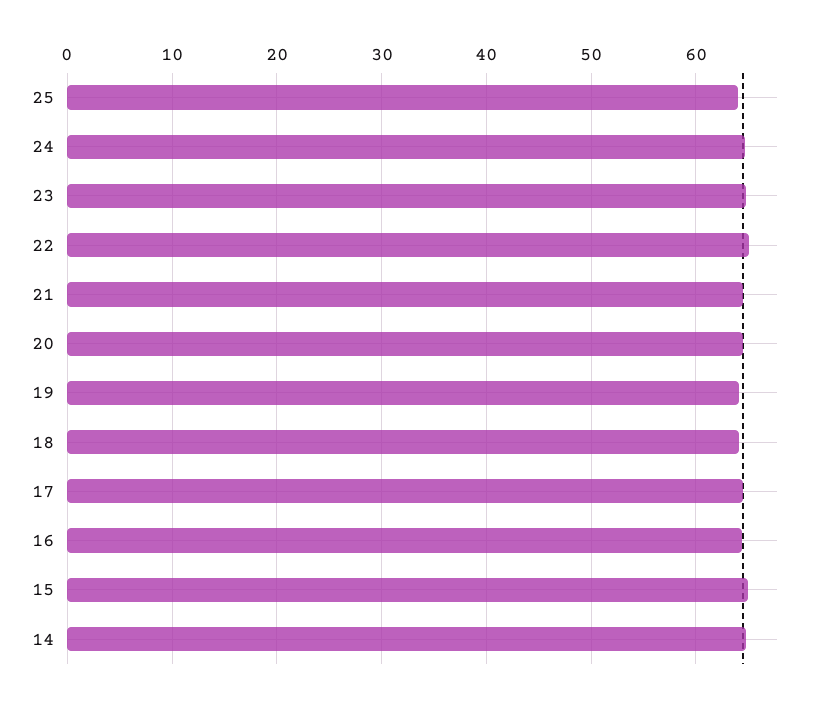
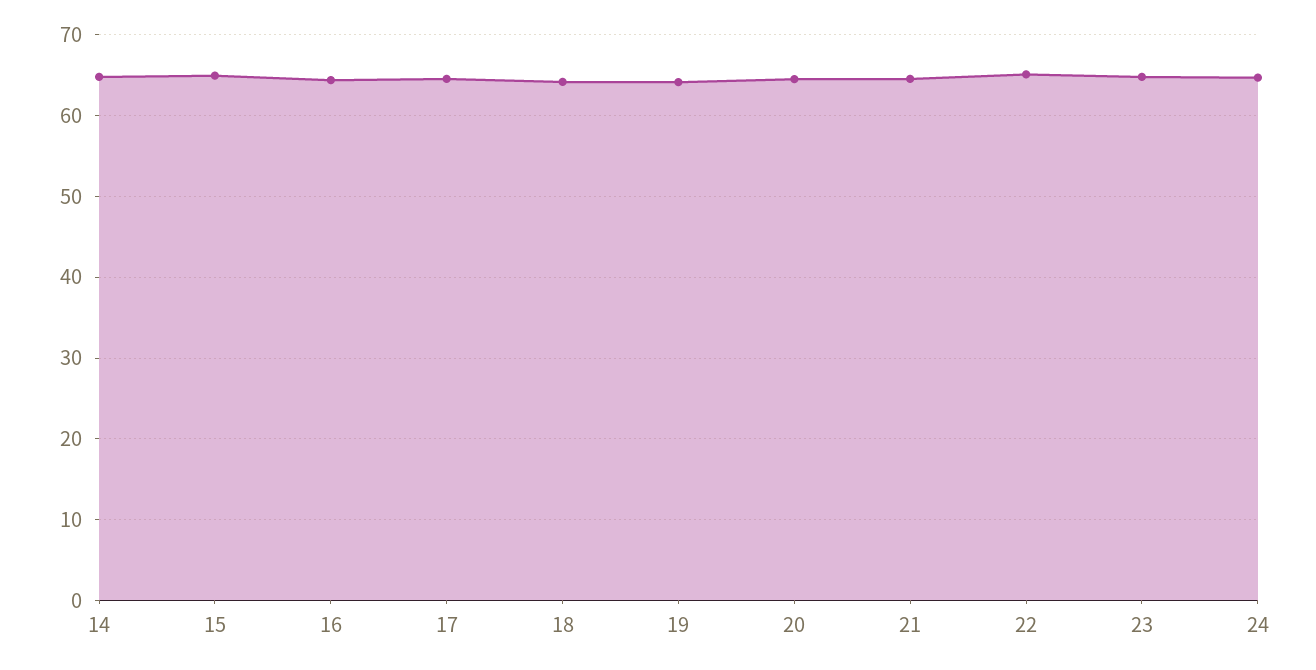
  {
-   "25": 64,
    "24": 65,
    "23": 65,
    "22": 65,
    "21": 65,
    "20": 65,
    "19": 64,
    "18": 64,
    "17": 65,
    "16": 64,
    "15": 65,
    "14": 65
  }

